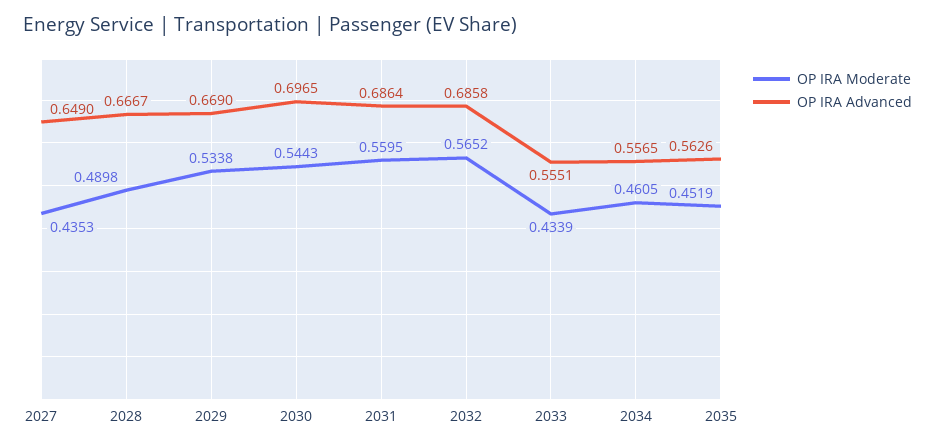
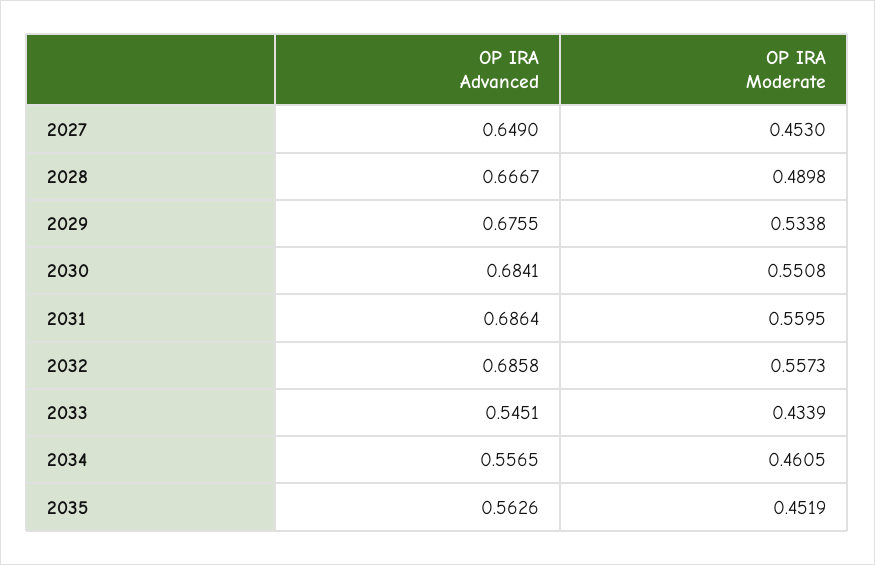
  {
    "OP IRA Moderate": {
-     "2027": 0.4353,
+     "2027": 0.453,
      "2028": 0.4898,
      "2029": 0.5338,
-     "2030": 0.5443,
+     "2030": 0.5508,
      "2031": 0.5595,
-     "2032": 0.5652,
+     "2032": 0.5573,
      "2033": 0.4339,
      "2034": 0.4605,
      "2035": 0.4519
    },
    "OP IRA Advanced": {
      "2027": 0.649,
      "2028": 0.6667,
-     "2029": 0.669,
+     "2029": 0.6755,
-     "2030": 0.6965,
+     "2030": 0.6841,
      "2031": 0.6864,
      "2032": 0.6858,
-     "2033": 0.5551,
+     "2033": 0.5451,
      "2034": 0.5565,
      "2035": 0.5626
    }
  }

